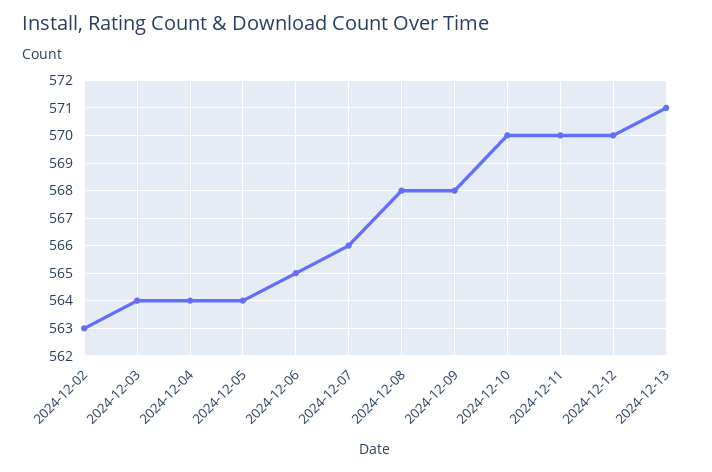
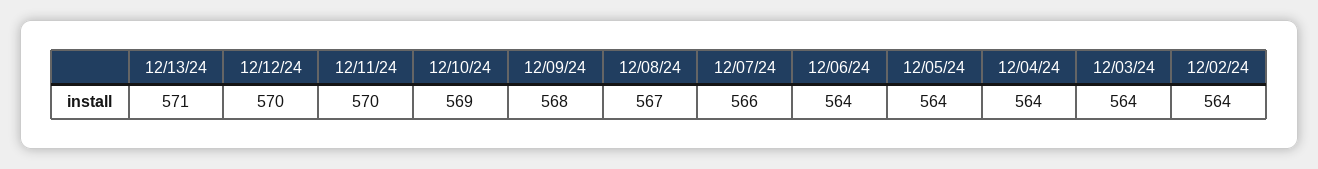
  {
-   "2024-12-02": 563,
+   "2024-12-02": 564,
    "2024-12-03": 564,
    "2024-12-04": 564,
    "2024-12-05": 564,
-   "2024-12-06": 565,
+   "2024-12-06": 564,
    "2024-12-07": 566,
-   "2024-12-08": 568,
+   "2024-12-08": 567,
    "2024-12-09": 568,
-   "2024-12-10": 570,
+   "2024-12-10": 569,
    "2024-12-11": 570,
    "2024-12-12": 570,
    "2024-12-13": 571
  }

